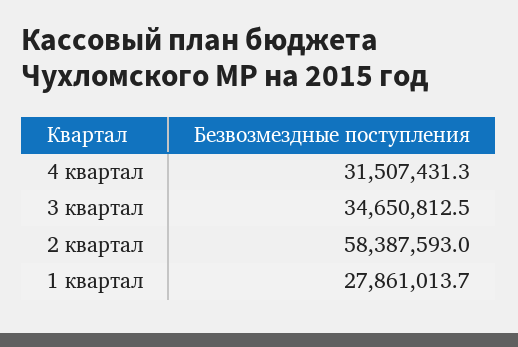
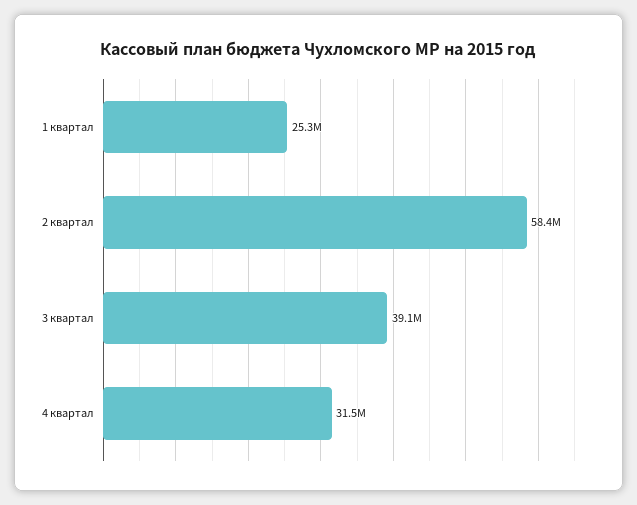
  {
    "4 квартал": 31507431.3,
-   "3 квартал": 34650812.5,
+   "3 квартал": 39100000,
    "2 квартал": 58387593,
-   "1 квартал": 27861013.7
+   "1 квартал": 25300000
  }

